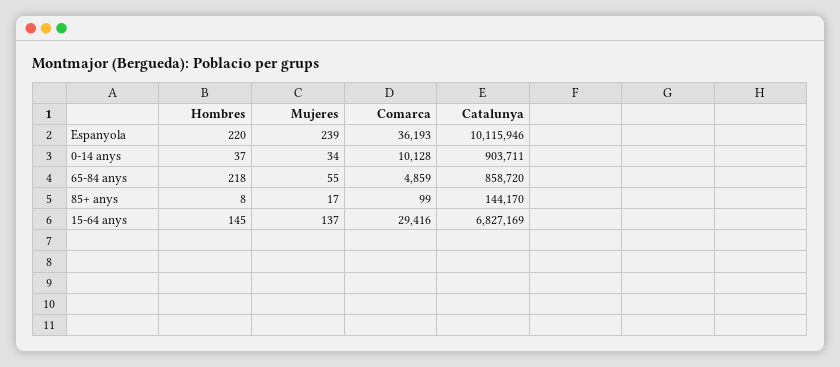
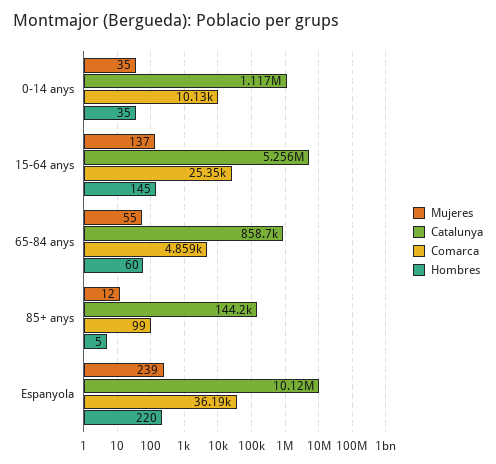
  {
    "Hombres": {
      "Espanyola": 220,
-     "0-14 anys": 37,
+     "0-14 anys": 35,
-     "65-84 anys": 218,
+     "65-84 anys": 60,
-     "85+ anys": 8,
+     "85+ anys": 5,
      "15-64 anys": 145
    },
    "Mujeres": {
      "Espanyola": 239,
-     "0-14 anys": 34,
+     "0-14 anys": 35,
      "65-84 anys": 55,
-     "85+ anys": 17,
+     "85+ anys": 12,
      "15-64 anys": 137
    },
    "Comarca": {
      "Espanyola": 36193,
      "0-14 anys": 10128,
      "65-84 anys": 4859,
      "85+ anys": 99,
-     "15-64 anys": 29416
+     "15-64 anys": 25350
    },
    "Catalunya": {
      "Espanyola": 10115946,
-     "0-14 anys": 903711,
+     "0-14 anys": 1117000,
      "65-84 anys": 858720,
      "85+ anys": 144170,
-     "15-64 anys": 6827169
+     "15-64 anys": 5256000
    }
  }

